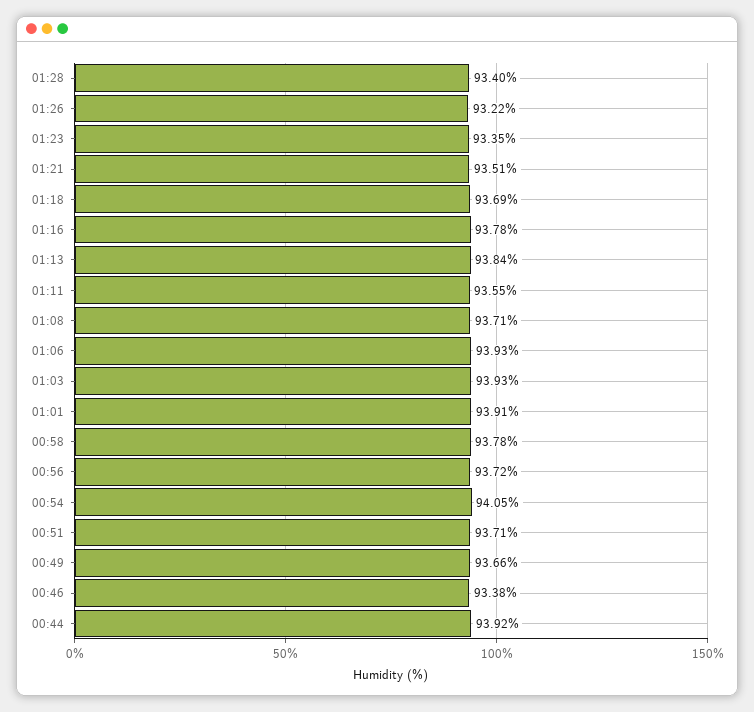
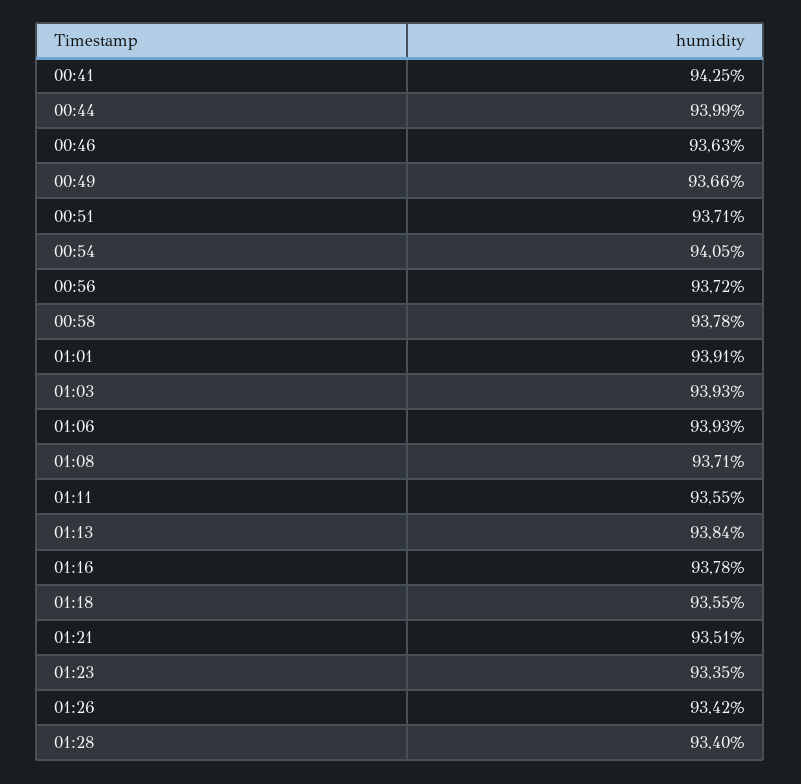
  {
    "01:28": 93.4,
-   "01:26": 93.22,
+   "01:26": 93.42,
    "01:23": 93.35,
    "01:21": 93.51,
-   "01:18": 93.69,
+   "01:18": 93.55,
    "01:16": 93.78,
    "01:13": 93.84,
    "01:11": 93.55,
    "01:08": 93.71,
    "01:06": 93.93,
    "01:03": 93.93,
    "01:01": 93.91,
    "00:58": 93.78,
    "00:56": 93.72,
    "00:54": 94.05,
    "00:51": 93.71,
    "00:49": 93.66,
-   "00:46": 93.38,
+   "00:46": 93.63,
-   "00:44": 93.92
+   "00:44": 93.99,
+   "00:41": 94.25
  }

